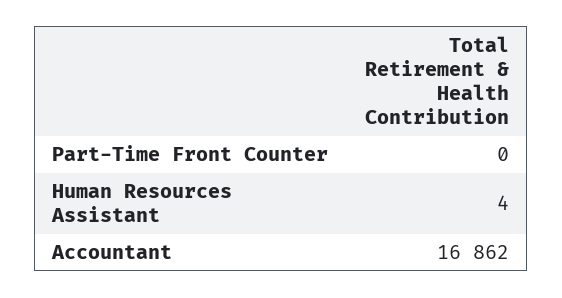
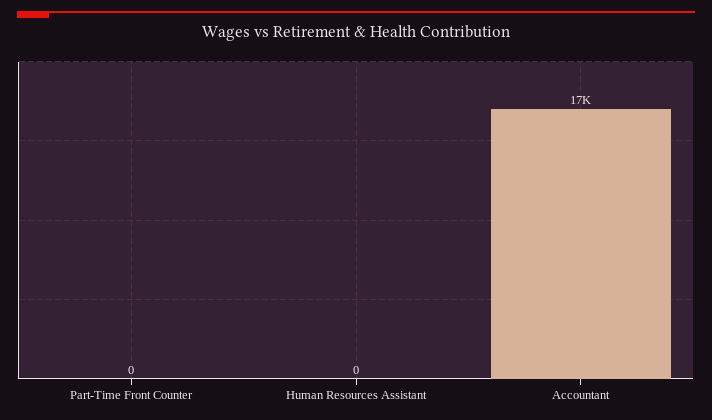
  {
    "Part-Time Front Counter": 0,
-   "Human Resources Assistant": 4,
+   "Human Resources Assistant": 0,
    "Accountant": 16862
  }

